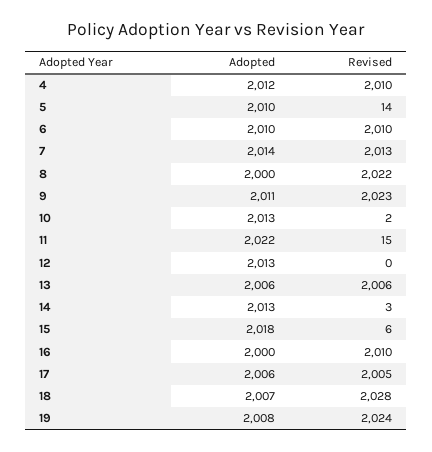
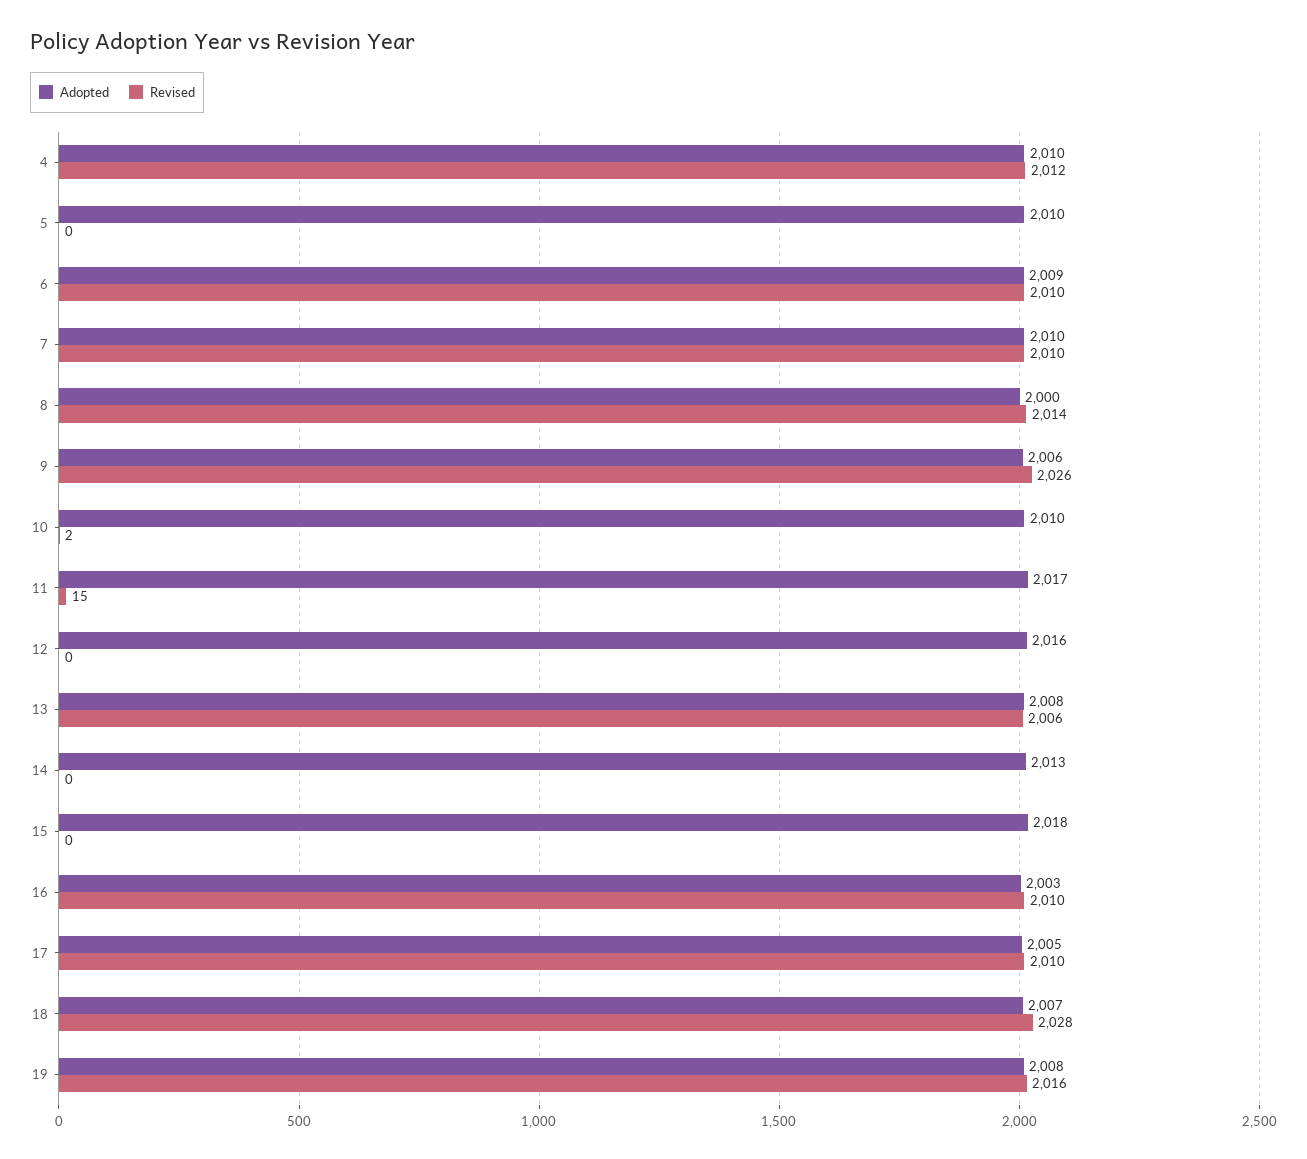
  {
    "Adopted": {
-     "4": 2012,
+     "4": 2010,
      "5": 2010,
-     "6": 2010,
+     "6": 2009,
-     "7": 2014,
+     "7": 2010,
      "8": 2000,
-     "9": 2011,
+     "9": 2006,
-     "10": 2013,
+     "10": 2010,
-     "11": 2022,
+     "11": 2017,
-     "12": 2013,
+     "12": 2016,
-     "13": 2006,
+     "13": 2008,
      "14": 2013,
      "15": 2018,
-     "16": 2000,
+     "16": 2003,
-     "17": 2006,
+     "17": 2005,
      "18": 2007,
      "19": 2008
    },
    "Revised": {
-     "4": 2010,
+     "4": 2012,
-     "5": 14,
+     "5": 0,
      "6": 2010,
-     "7": 2013,
+     "7": 2010,
-     "8": 2022,
+     "8": 2014,
-     "9": 2023,
+     "9": 2026,
      "10": 2,
      "11": 15,
      "12": 0,
      "13": 2006,
-     "14": 3,
+     "14": 0,
-     "15": 6,
+     "15": 0,
      "16": 2010,
-     "17": 2005,
+     "17": 2010,
      "18": 2028,
-     "19": 2024
+     "19": 2016
    }
  }

